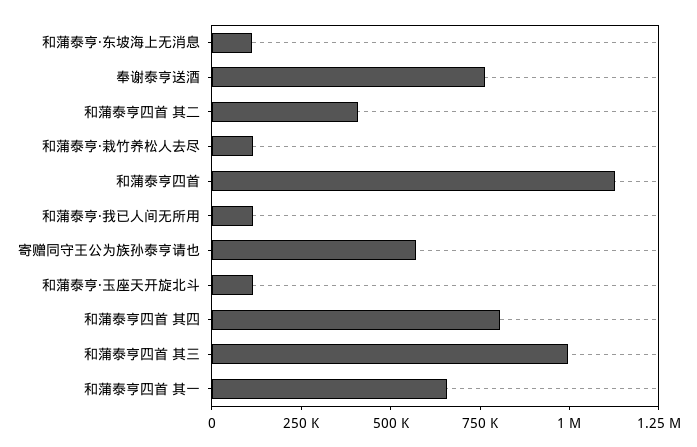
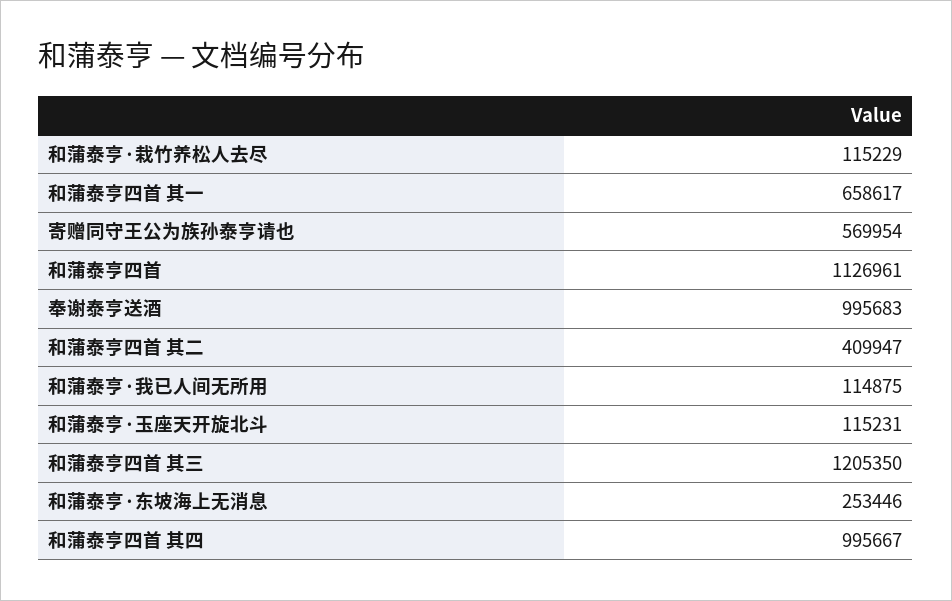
  {
-   "和蒲泰亨·东坡海上无消息": 100000,
+   "和蒲泰亨·东坡海上无消息": 253446,
-   "奉谢泰亨送酒": 750000,
+   "奉谢泰亨送酒": 995683,
    "和蒲泰亨四首 其二": 409947,
    "和蒲泰亨·栽竹养松人去尽": 115229,
    "和蒲泰亨四首": 1126961,
    "和蒲泰亨·我已人间无所用": 114875,
    "寄赠同守王公为族孙泰亨请也": 569954,
    "和蒲泰亨·玉座天开旋北斗": 115231,
-   "和蒲泰亨四首 其四": 800000,
+   "和蒲泰亨四首 其四": 995667,
-   "和蒲泰亨四首 其三": 1000000,
+   "和蒲泰亨四首 其三": 1205350,
    "和蒲泰亨四首 其一": 658617
  }

